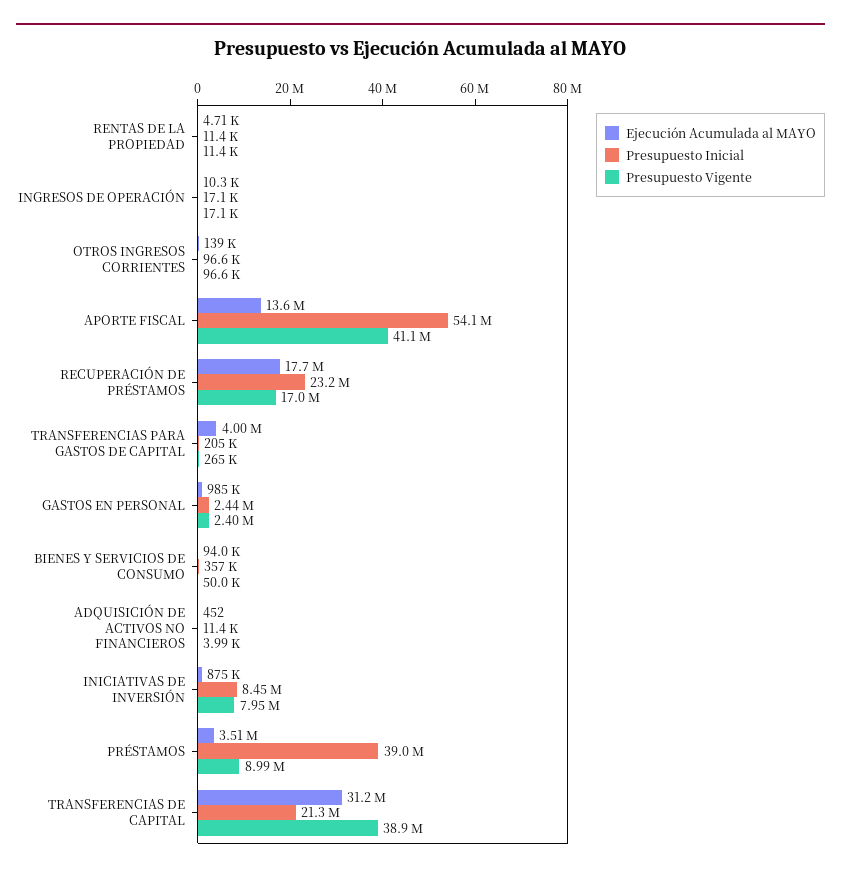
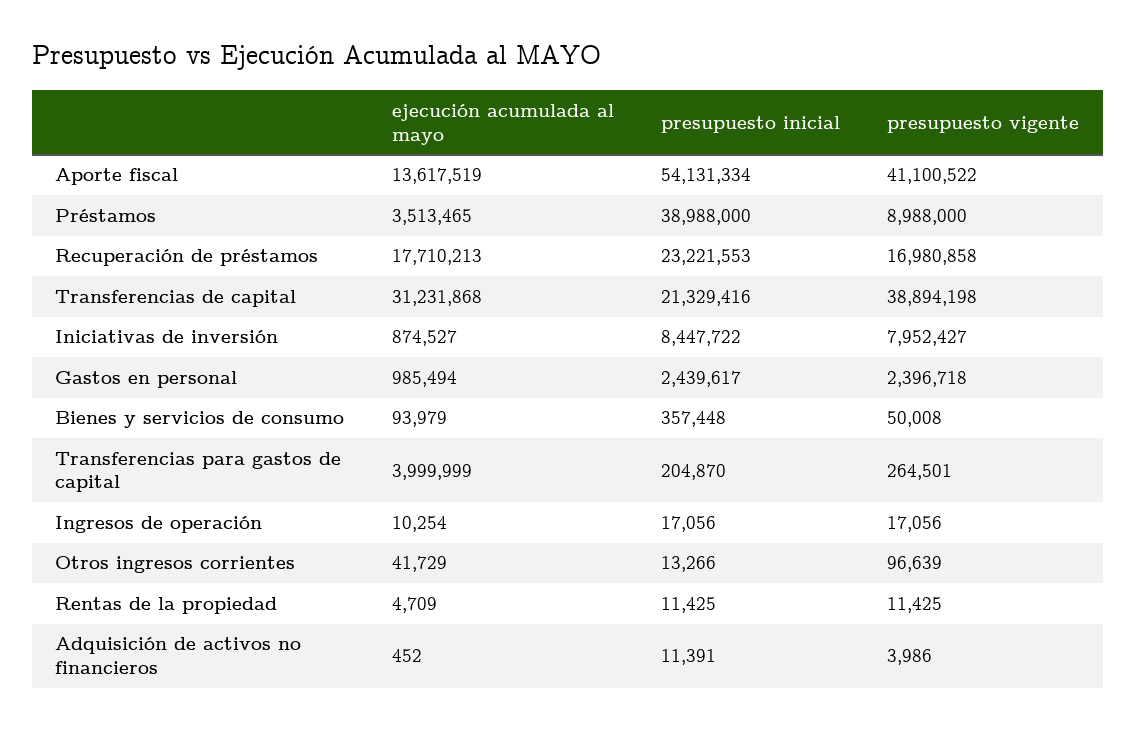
  {
    "Ejecución Acumulada al MAYO": {
      "RENTAS DE LA PROPIEDAD": 4709,
      "INGRESOS DE OPERACIÓN": 10254,
-     "OTROS INGRESOS CORRIENTES": 139000,
+     "OTROS INGRESOS CORRIENTES": 41729,
      "APORTE FISCAL": 13617519,
      "RECUPERACIÓN DE PRÉSTAMOS": 17710213,
      "TRANSFERENCIAS PARA GASTOS DE CAPITAL": 3999999,
      "GASTOS EN PERSONAL": 985494,
      "BIENES Y SERVICIOS DE CONSUMO": 93979,
      "ADQUISICIÓN DE ACTIVOS NO FINANCIEROS": 452,
      "INICIATIVAS DE INVERSIÓN": 874527,
      "PRÉSTAMOS": 3513465,
      "TRANSFERENCIAS DE CAPITAL": 31231868
    },
    "Presupuesto Inicial": {
      "RENTAS DE LA PROPIEDAD": 11425,
      "INGRESOS DE OPERACIÓN": 17056,
-     "OTROS INGRESOS CORRIENTES": 96600,
+     "OTROS INGRESOS CORRIENTES": 13266,
      "APORTE FISCAL": 54131334,
      "RECUPERACIÓN DE PRÉSTAMOS": 23221553,
      "TRANSFERENCIAS PARA GASTOS DE CAPITAL": 204870,
      "GASTOS EN PERSONAL": 2439617,
      "BIENES Y SERVICIOS DE CONSUMO": 357448,
      "ADQUISICIÓN DE ACTIVOS NO FINANCIEROS": 11391,
      "INICIATIVAS DE INVERSIÓN": 8447722,
      "PRÉSTAMOS": 38988000,
      "TRANSFERENCIAS DE CAPITAL": 21329416
    },
    "Presupuesto Vigente": {
      "RENTAS DE LA PROPIEDAD": 11425,
      "INGRESOS DE OPERACIÓN": 17056,
      "OTROS INGRESOS CORRIENTES": 96639,
      "APORTE FISCAL": 41100522,
      "RECUPERACIÓN DE PRÉSTAMOS": 16980858,
      "TRANSFERENCIAS PARA GASTOS DE CAPITAL": 264501,
      "GASTOS EN PERSONAL": 2396718,
      "BIENES Y SERVICIOS DE CONSUMO": 50008,
      "ADQUISICIÓN DE ACTIVOS NO FINANCIEROS": 3986,
      "INICIATIVAS DE INVERSIÓN": 7952427,
      "PRÉSTAMOS": 8988000,
      "TRANSFERENCIAS DE CAPITAL": 38894198
    }
  }

